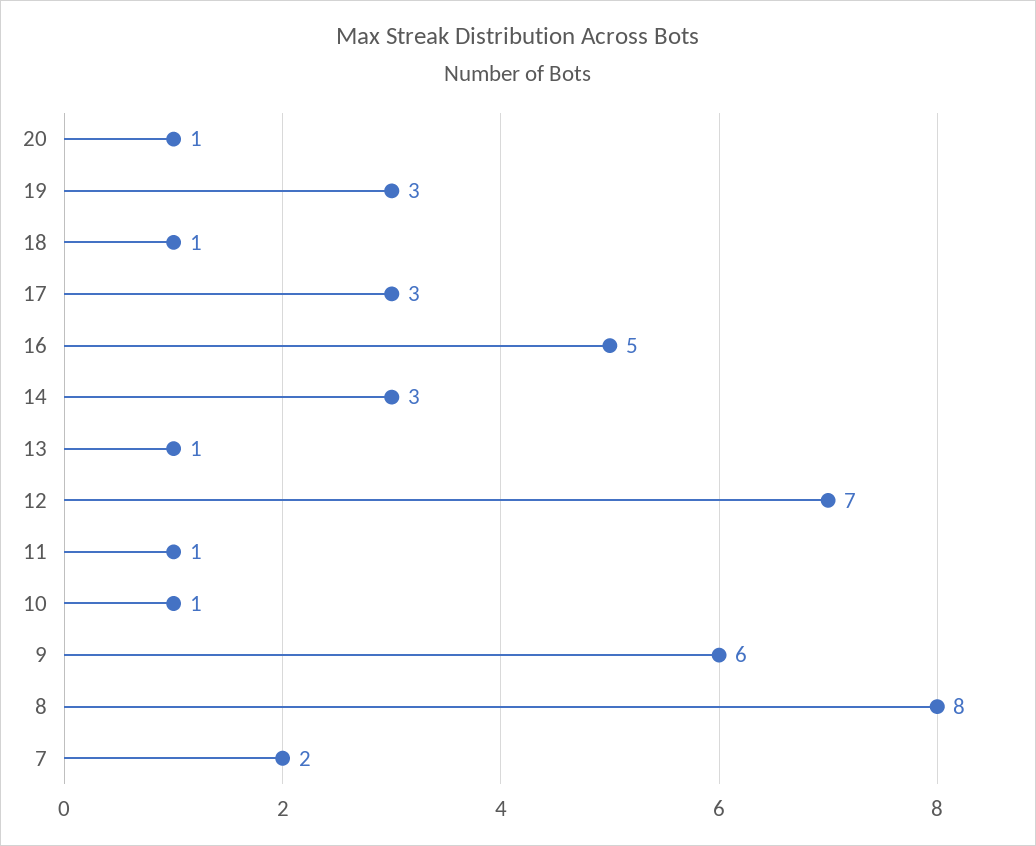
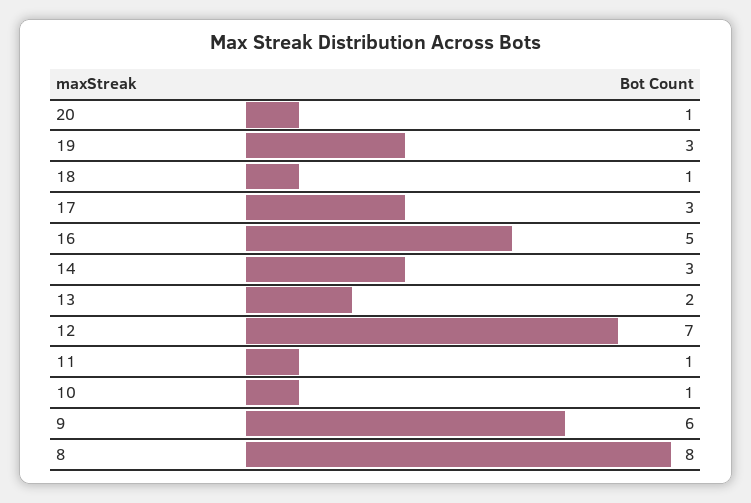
  {
    "20": 1,
    "19": 3,
    "18": 1,
    "17": 3,
    "16": 5,
    "14": 3,
-   "13": 1,
+   "13": 2,
    "12": 7,
    "11": 1,
    "10": 1,
    "9": 6,
-   "8": 8,
+   "8": 8
-   "7": 2
  }

